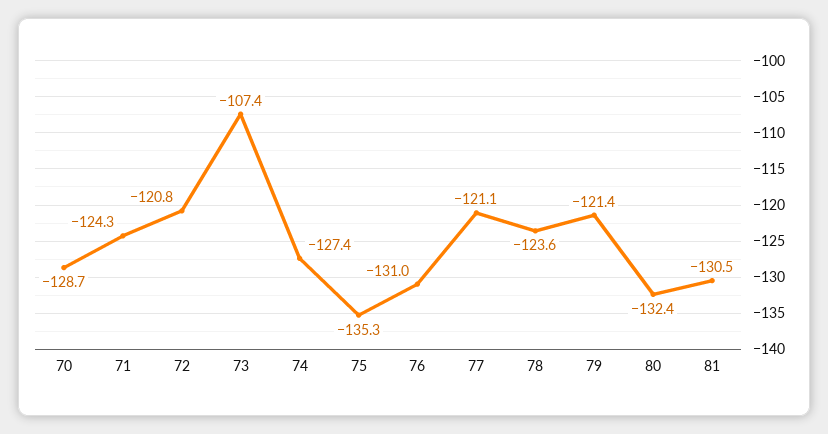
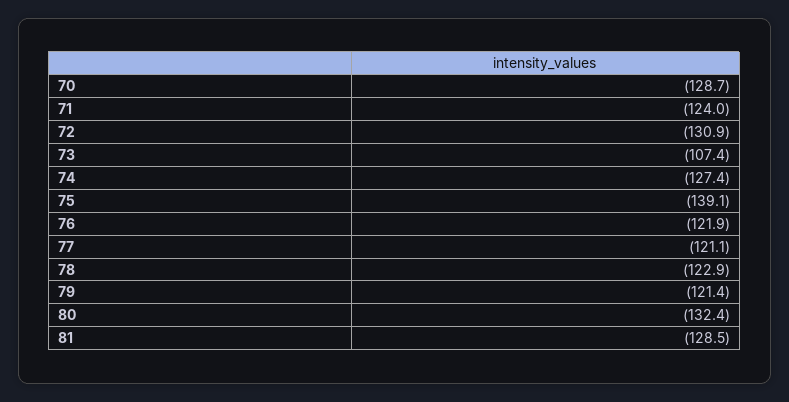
  {
    "70": -128.7,
-   "71": -124.3,
+   "71": -124,
-   "72": -120.8,
+   "72": -130.9,
    "73": -107.4,
    "74": -127.4,
-   "75": -135.3,
+   "75": -139.1,
-   "76": -131,
+   "76": -121.9,
    "77": -121.1,
-   "78": -123.6,
+   "78": -122.9,
    "79": -121.4,
    "80": -132.4,
-   "81": -130.5
+   "81": -128.5
  }

